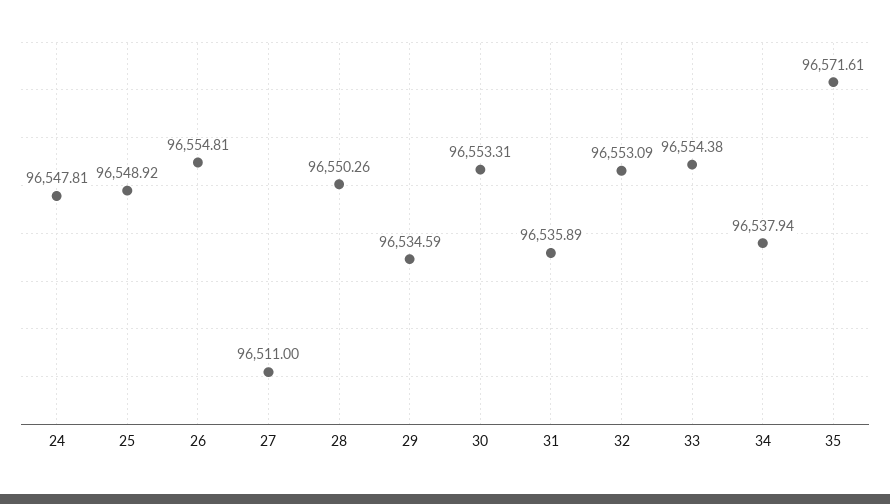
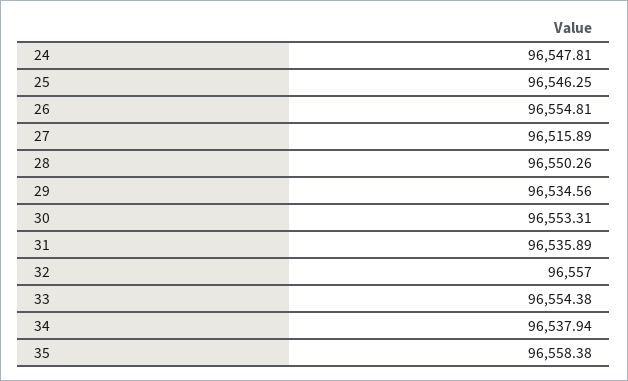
  {
    "24": 96547.81,
-   "25": 96548.92,
+   "25": 96546.25,
    "26": 96554.81,
-   "27": 96511,
+   "27": 96515.89,
    "28": 96550.26,
-   "29": 96534.59,
+   "29": 96534.56,
    "30": 96553.31,
    "31": 96535.89,
-   "32": 96553.09,
+   "32": 96557,
    "33": 96554.38,
    "34": 96537.94,
-   "35": 96571.61
+   "35": 96558.38
  }

